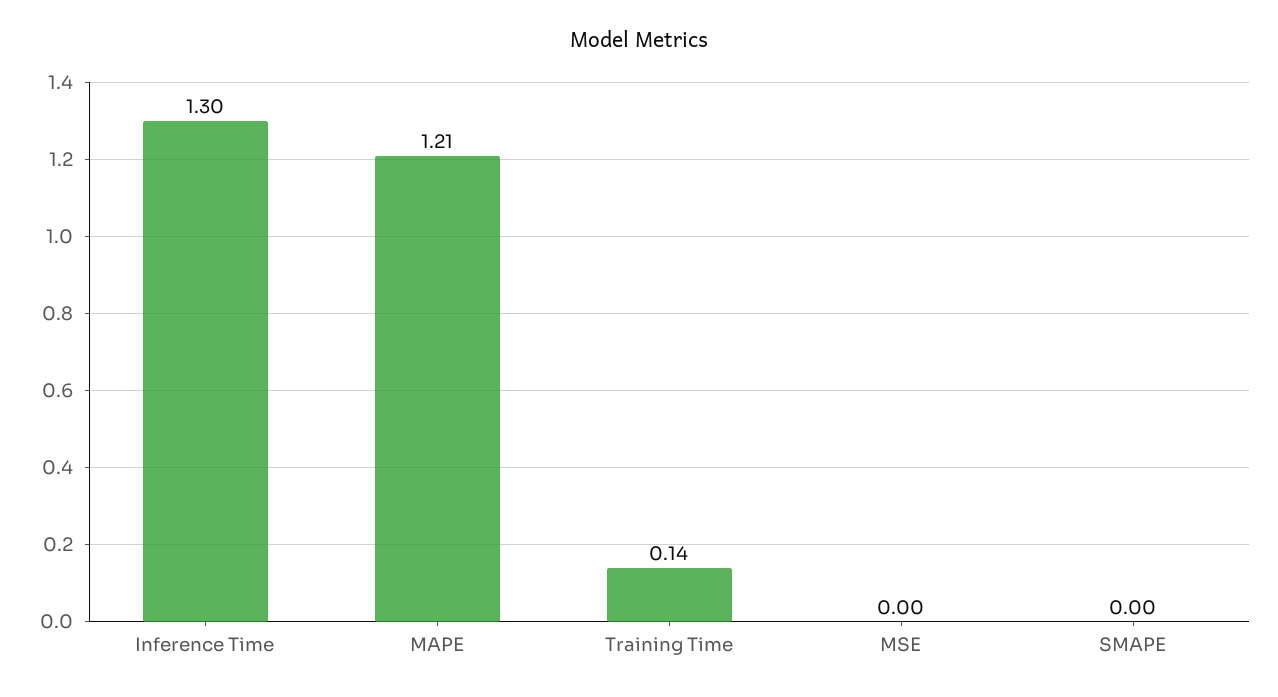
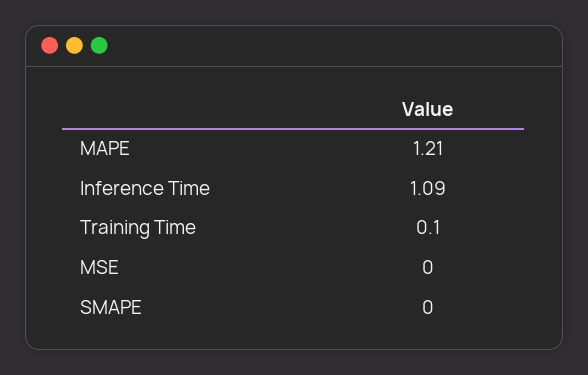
  {
-   "Inference Time": 1.3,
+   "Inference Time": 1.09,
    "MAPE": 1.21,
-   "Training Time": 0.14,
+   "Training Time": 0.1,
    "MSE": 0,
    "SMAPE": 0
  }

